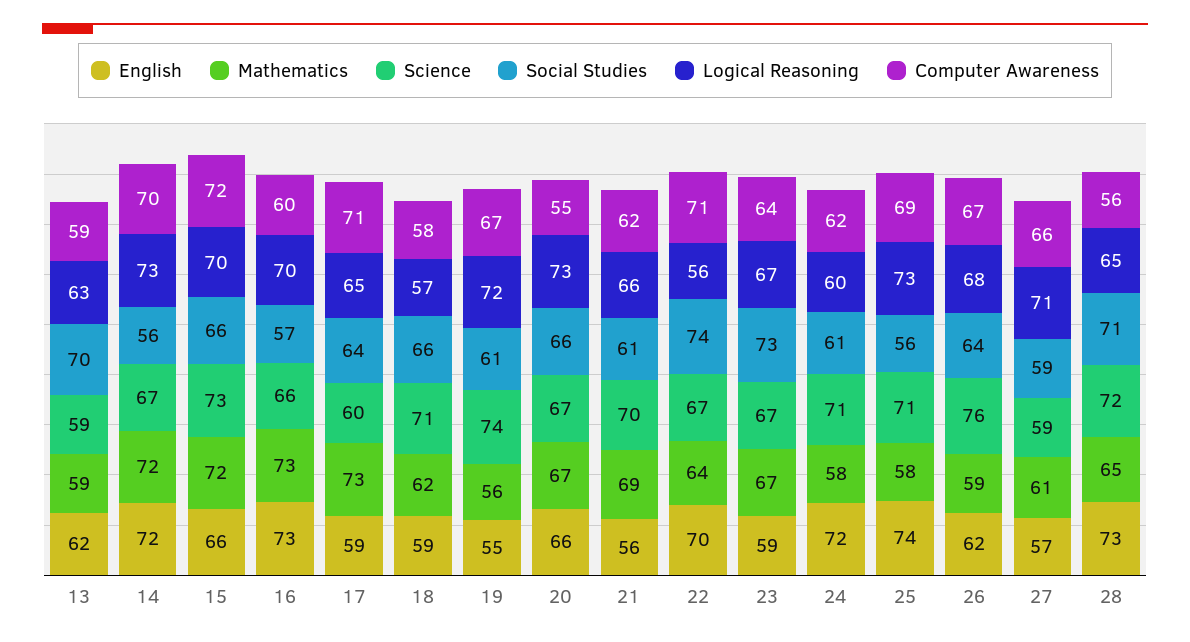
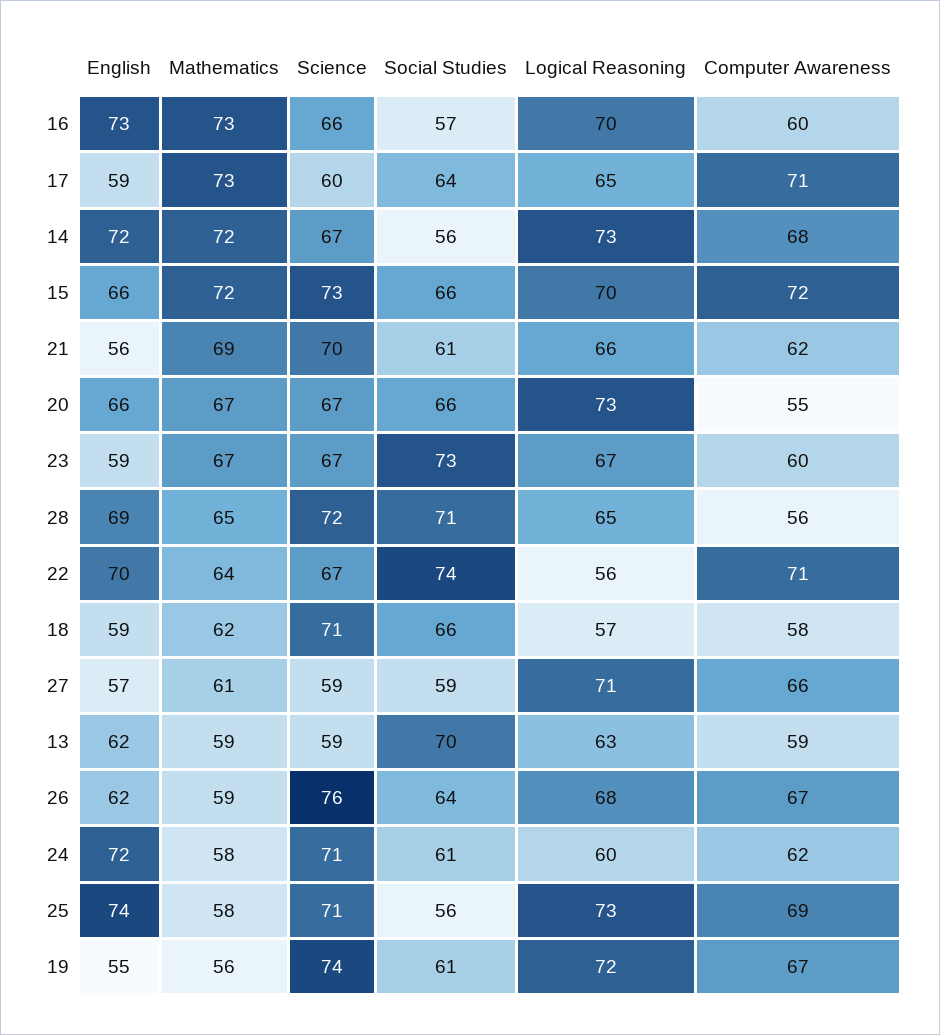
  {
    "English": {
      "13": 62,
      "14": 72,
      "15": 66,
      "16": 73,
      "17": 59,
      "18": 59,
      "19": 55,
      "20": 66,
      "21": 56,
      "22": 70,
      "23": 59,
      "24": 72,
      "25": 74,
      "26": 62,
      "27": 57,
-     "28": 73
+     "28": 69
    },
    "Mathematics": {
      "13": 59,
      "14": 72,
      "15": 72,
      "16": 73,
      "17": 73,
      "18": 62,
      "19": 56,
      "20": 67,
      "21": 69,
      "22": 64,
      "23": 67,
      "24": 58,
      "25": 58,
      "26": 59,
      "27": 61,
      "28": 65
    },
    "Science": {
      "13": 59,
      "14": 67,
      "15": 73,
      "16": 66,
      "17": 60,
      "18": 71,
      "19": 74,
      "20": 67,
      "21": 70,
      "22": 67,
      "23": 67,
      "24": 71,
      "25": 71,
      "26": 76,
      "27": 59,
      "28": 72
    },
    "Social Studies": {
      "13": 70,
      "14": 56,
      "15": 66,
      "16": 57,
      "17": 64,
      "18": 66,
      "19": 61,
      "20": 66,
      "21": 61,
      "22": 74,
      "23": 73,
      "24": 61,
      "25": 56,
      "26": 64,
      "27": 59,
      "28": 71
    },
    "Logical Reasoning": {
      "13": 63,
      "14": 73,
      "15": 70,
      "16": 70,
      "17": 65,
      "18": 57,
      "19": 72,
      "20": 73,
      "21": 66,
      "22": 56,
      "23": 67,
      "24": 60,
      "25": 73,
      "26": 68,
      "27": 71,
      "28": 65
    },
    "Computer Awareness": {
      "13": 59,
-     "14": 70,
+     "14": 68,
      "15": 72,
      "16": 60,
      "17": 71,
      "18": 58,
      "19": 67,
      "20": 55,
      "21": 62,
      "22": 71,
-     "23": 64,
+     "23": 60,
      "24": 62,
      "25": 69,
      "26": 67,
      "27": 66,
      "28": 56
    }
  }

